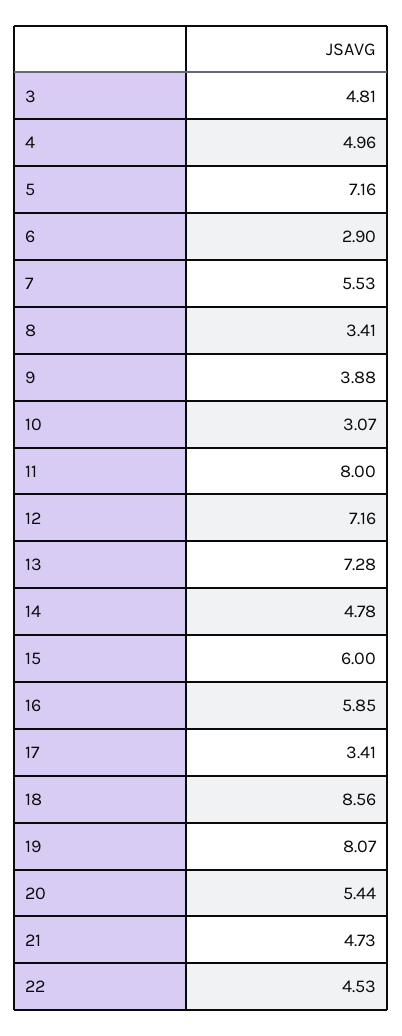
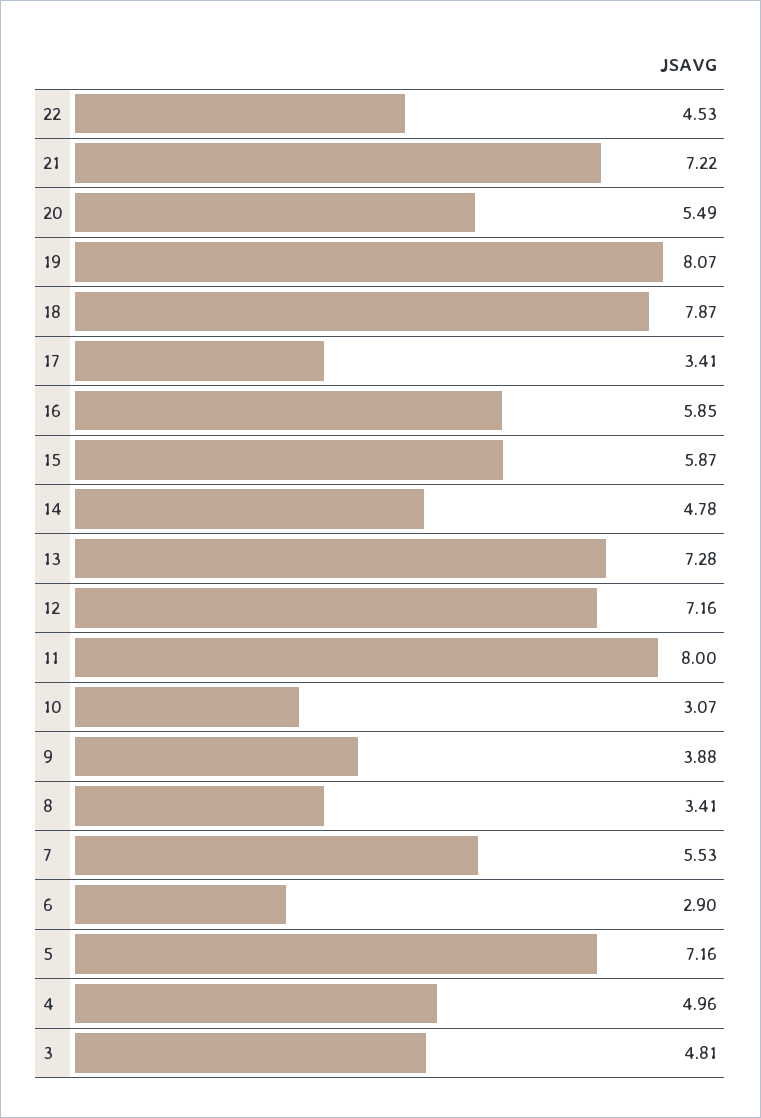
  {
    "3": 4.81,
    "4": 4.96,
    "5": 7.16,
    "6": 2.9,
    "7": 5.53,
    "8": 3.41,
    "9": 3.88,
    "10": 3.07,
    "11": 8,
    "12": 7.16,
    "13": 7.28,
    "14": 4.78,
-   "15": 6,
+   "15": 5.87,
    "16": 5.85,
    "17": 3.41,
-   "18": 8.56,
+   "18": 7.87,
    "19": 8.07,
-   "20": 5.44,
+   "20": 5.49,
-   "21": 4.73,
+   "21": 7.22,
    "22": 4.53
  }

